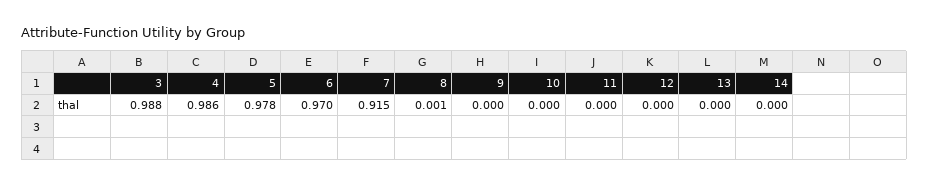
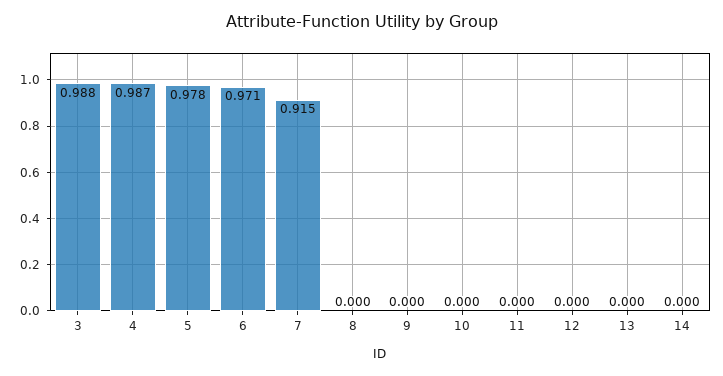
  {
    "3": 0.988,
-   "4": 0.986,
+   "4": 0.987,
    "5": 0.978,
-   "6": 0.97,
+   "6": 0.971,
    "7": 0.915,
-   "8": 0.001,
+   "8": 0,
    "9": 0,
    "10": 0,
    "11": 0,
    "12": 0,
    "13": 0,
    "14": 0
  }

